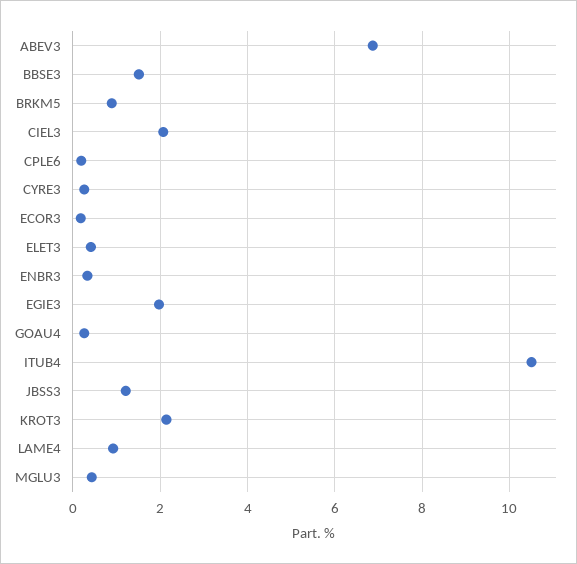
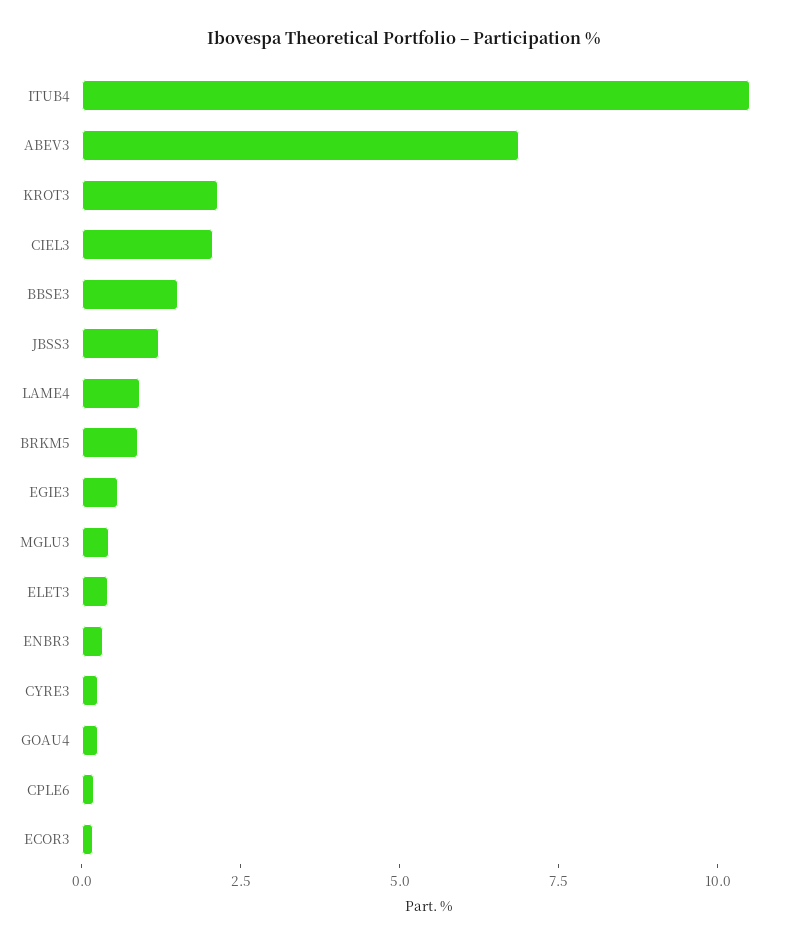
  {
    "ABEV3": 6.8,
    "BBSE3": 1.6,
    "BRKM5": 0.8,
    "CIEL3": 2,
    "CPLE6": 0.2,
    "CYRE3": 0.2,
    "ECOR3": 0.2,
    "ELET3": 0.4,
    "ENBR3": 0.4,
-   "EGIE3": 2,
+   "EGIE3": 0.5,
    "GOAU4": 0.2,
    "ITUB4": 10.6,
    "JBSS3": 1.2,
    "KROT3": 2.2,
    "LAME4": 1,
    "MGLU3": 0.4
  }

